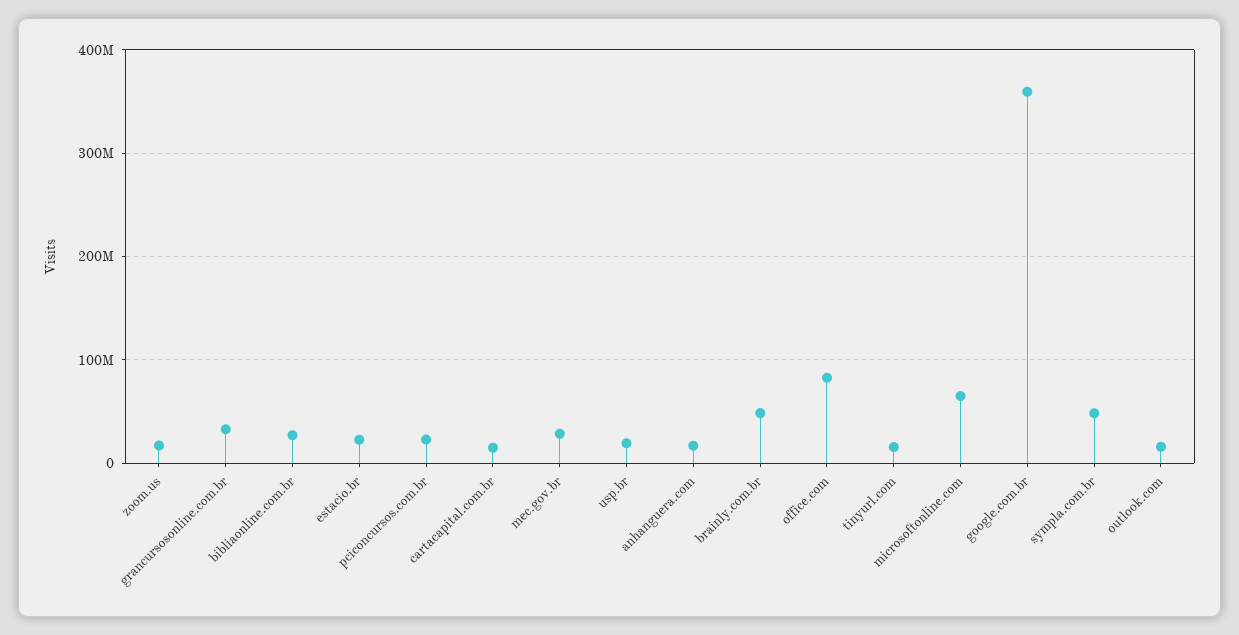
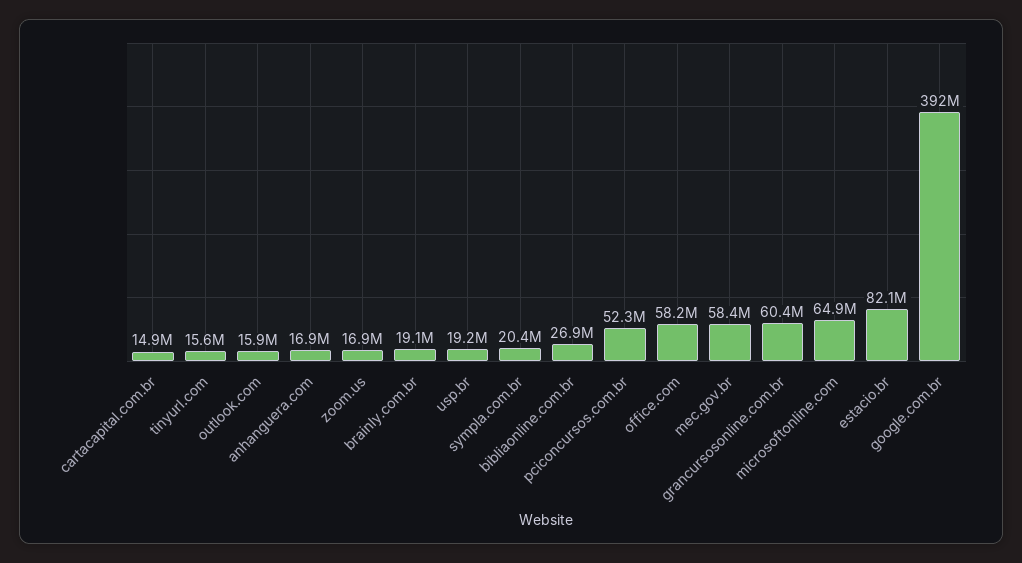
  {
    "zoom.us": 16900000,
-   "grancursosonline.com.br": 30000000,
+   "grancursosonline.com.br": 60400000,
    "bibliaonline.com.br": 26900000,
-   "estacio.br": 20000000,
+   "estacio.br": 82100000,
-   "pciconcursos.com.br": 20000000,
+   "pciconcursos.com.br": 52300000,
    "cartacapital.com.br": 14900000,
-   "mec.gov.br": 30000000,
+   "mec.gov.br": 58400000,
    "usp.br": 19200000,
    "anhanguera.com": 16900000,
-   "brainly.com.br": 50000000,
+   "brainly.com.br": 19100000,
-   "office.com": 80000000,
+   "office.com": 58200000,
    "tinyurl.com": 15600000,
    "microsoftonline.com": 64900000,
-   "google.com.br": 360000000,
+   "google.com.br": 392000000,
-   "sympla.com.br": 50000000,
+   "sympla.com.br": 20400000,
    "outlook.com": 15900000
  }

